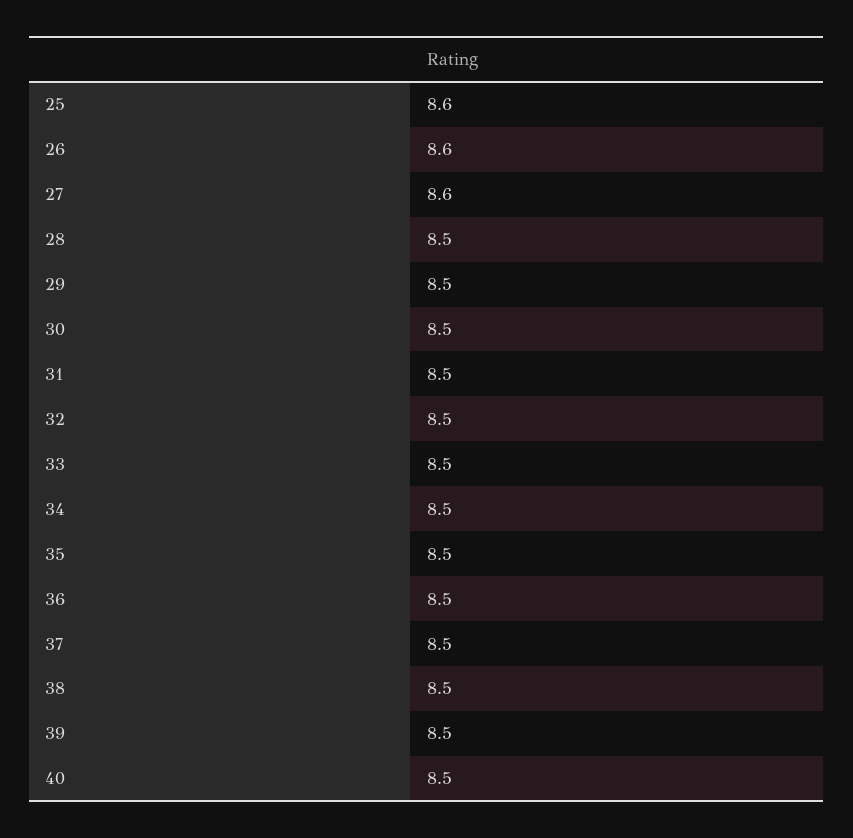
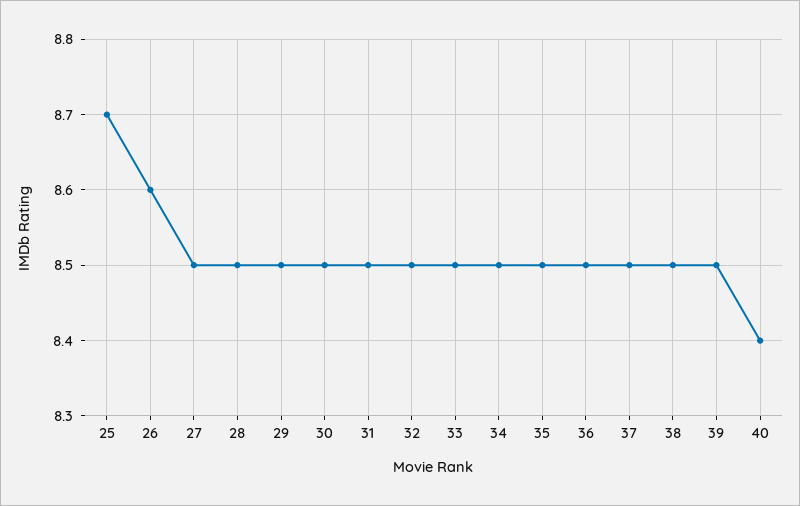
  {
-   "25": 8.6,
+   "25": 8.7,
    "26": 8.6,
-   "27": 8.6,
+   "27": 8.5,
    "28": 8.5,
    "29": 8.5,
    "30": 8.5,
    "31": 8.5,
    "32": 8.5,
    "33": 8.5,
    "34": 8.5,
    "35": 8.5,
    "36": 8.5,
    "37": 8.5,
    "38": 8.5,
    "39": 8.5,
-   "40": 8.5
+   "40": 8.4
  }

